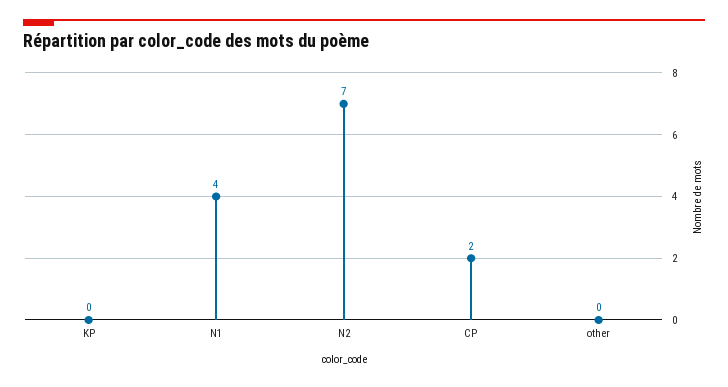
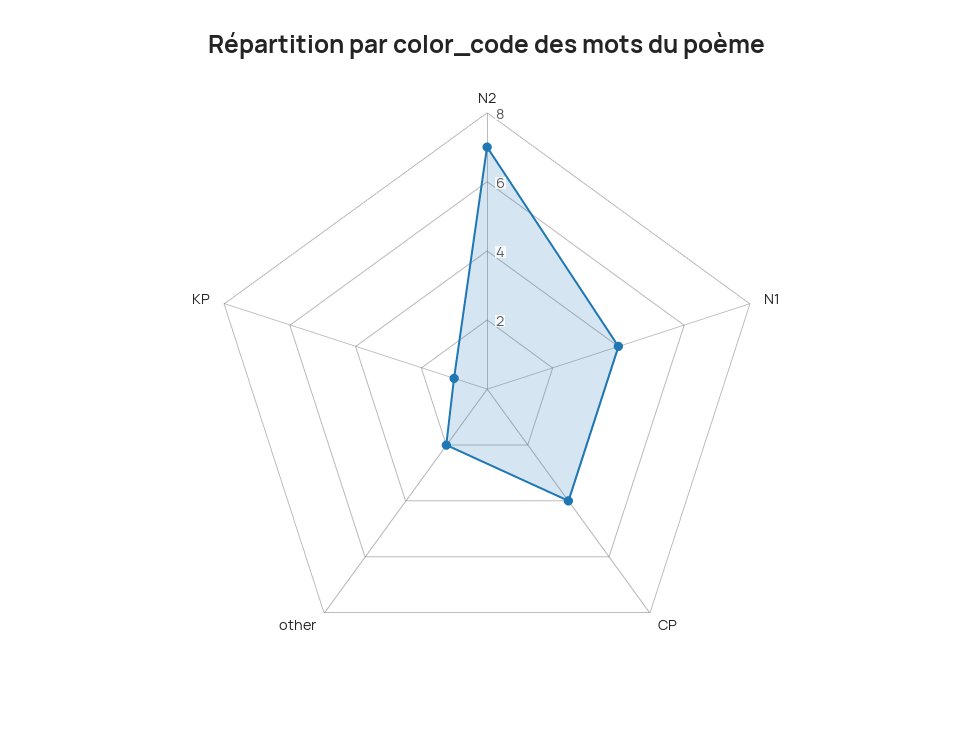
  {
-   "KP": 0,
+   "KP": 1,
    "N1": 4,
    "N2": 7,
-   "CP": 2,
+   "CP": 4,
-   "other": 0
+   "other": 2
  }

